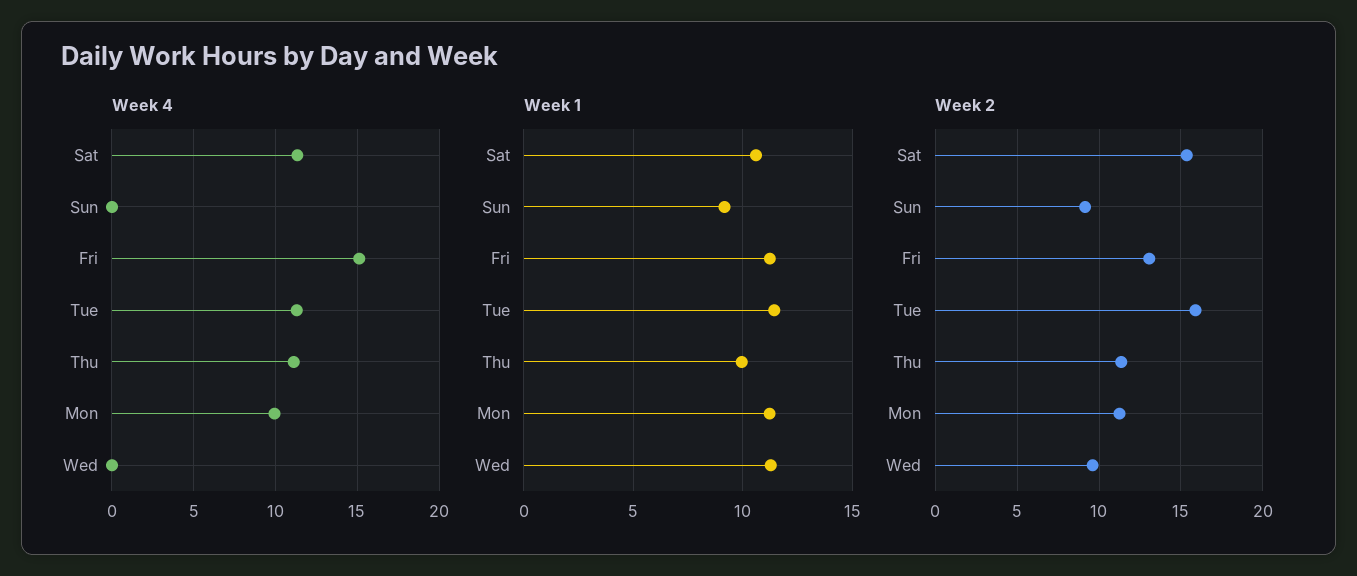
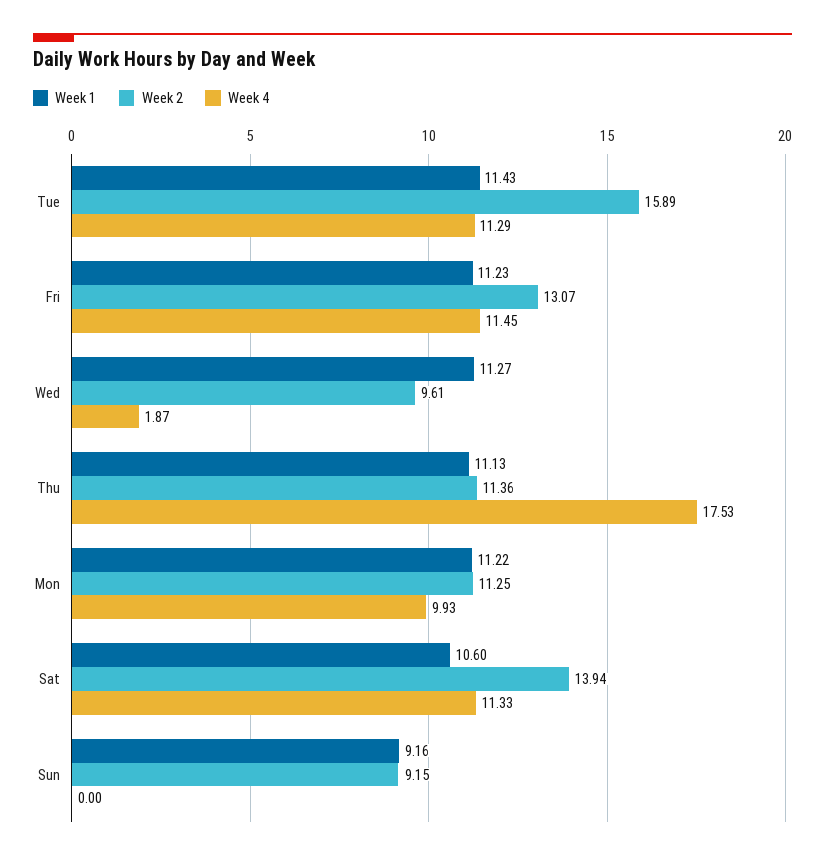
  {
    "Week 4": {
      "Sat": 11.33,
      "Sun": 0,
-     "Fri": 15,
+     "Fri": 11.45,
      "Tue": 11.29,
-     "Thu": 11,
+     "Thu": 17.53,
      "Mon": 9.93,
-     "Wed": 0
+     "Wed": 1.87
    },
    "Week 1": {
      "Sat": 10.6,
      "Sun": 9.16,
      "Fri": 11.23,
      "Tue": 11.43,
-     "Thu": 10,
+     "Thu": 11.13,
      "Mon": 11.22,
      "Wed": 11.27
    },
    "Week 2": {
-     "Sat": 15.5,
+     "Sat": 13.94,
      "Sun": 9.15,
      "Fri": 13.07,
      "Tue": 15.89,
      "Thu": 11.36,
      "Mon": 11.25,
      "Wed": 9.61
    }
  }

